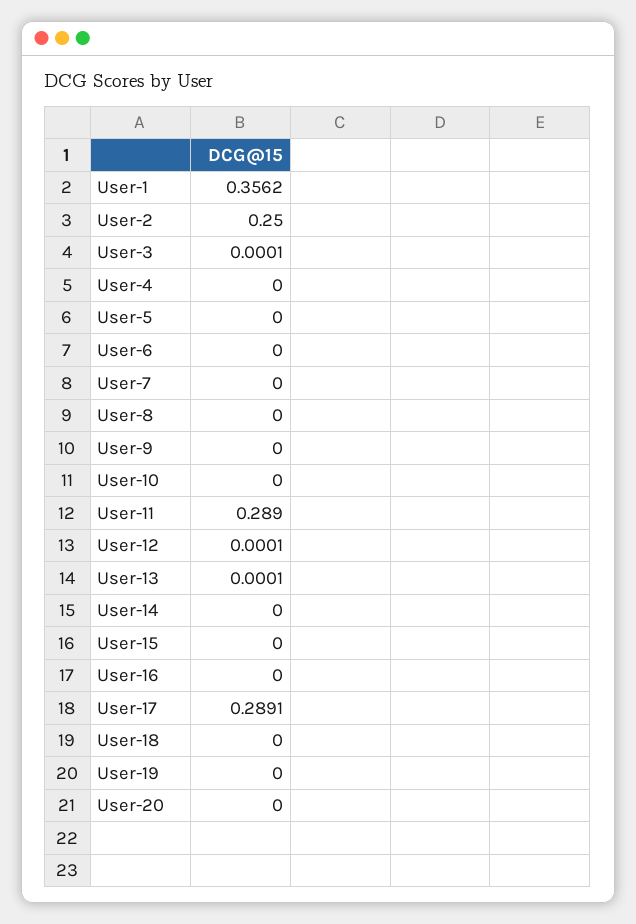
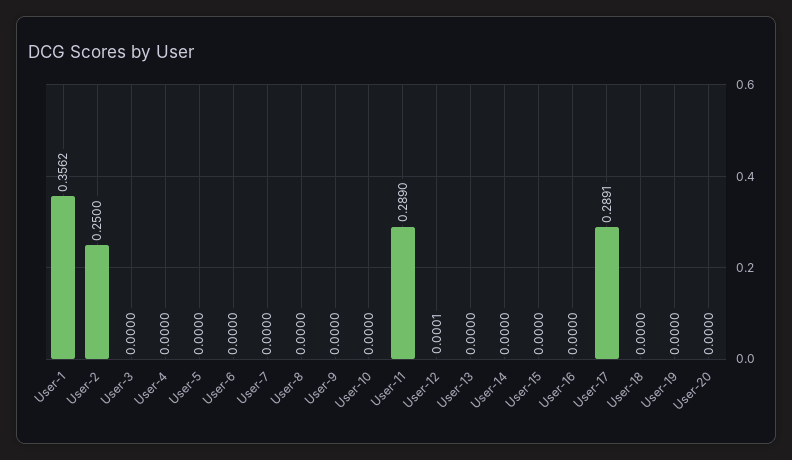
  {
    "User-1": 0.3562,
    "User-2": 0.25,
-   "User-3": 0.0001,
+   "User-3": 0,
    "User-4": 0,
    "User-5": 0,
    "User-6": 0,
    "User-7": 0,
    "User-8": 0,
    "User-9": 0,
    "User-10": 0,
    "User-11": 0.289,
    "User-12": 0.0001,
-   "User-13": 0.0001,
+   "User-13": 0,
    "User-14": 0,
    "User-15": 0,
    "User-16": 0,
    "User-17": 0.2891,
    "User-18": 0,
    "User-19": 0,
    "User-20": 0
  }

